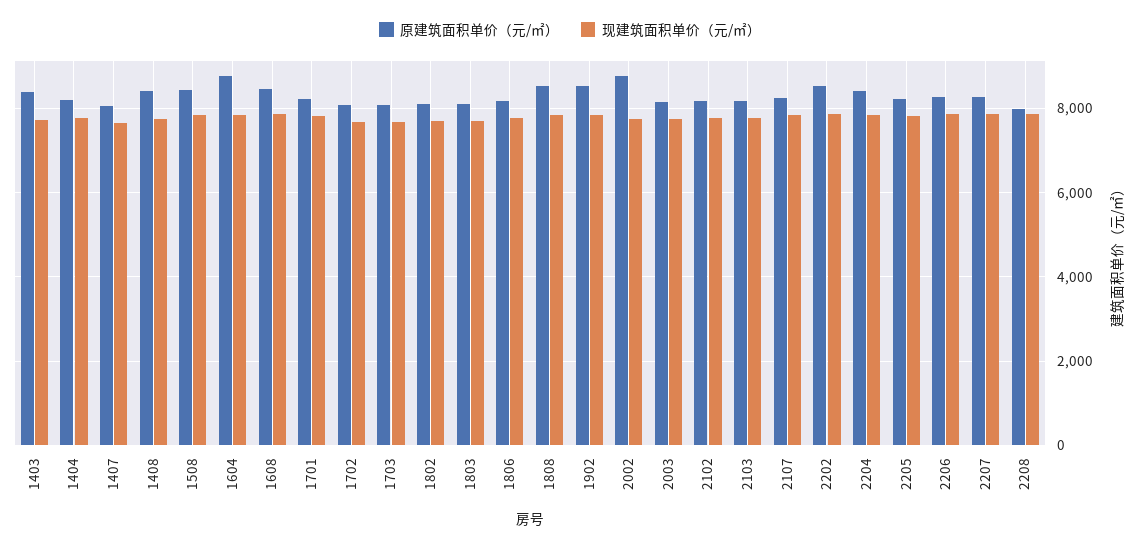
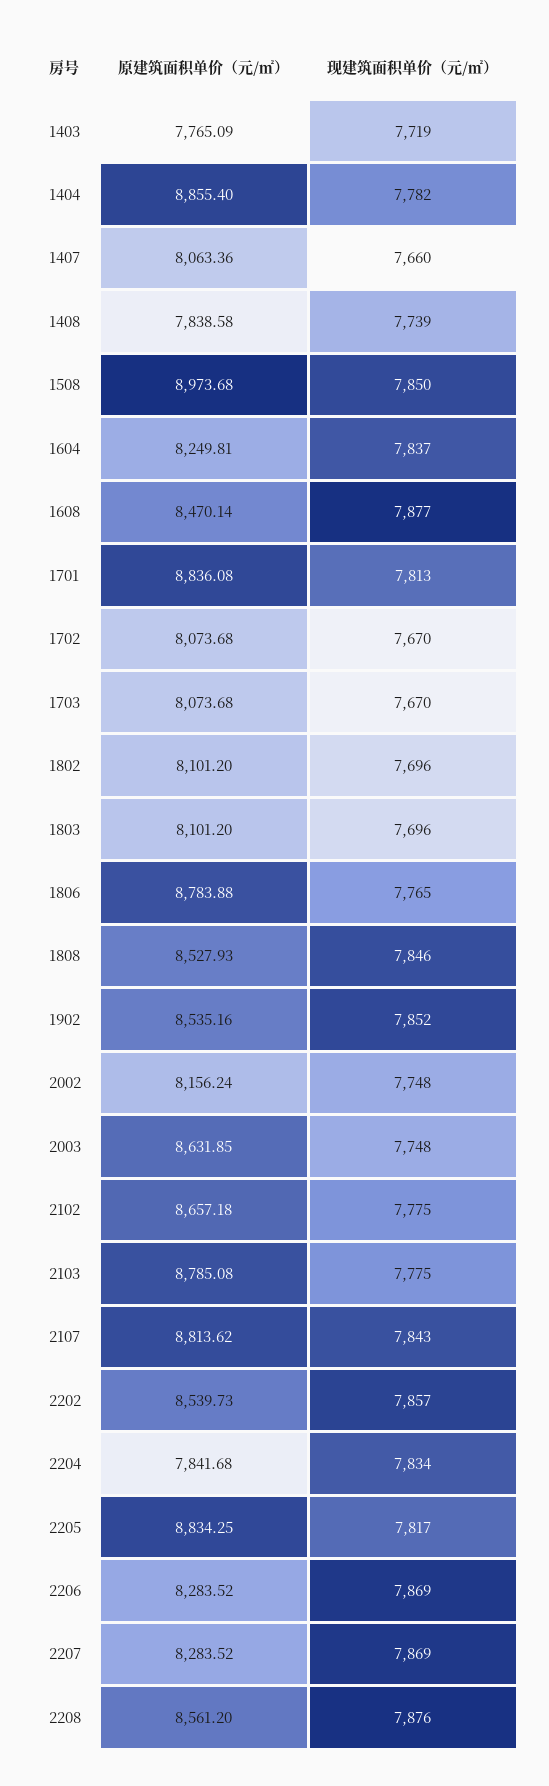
  {
    "原建筑面积单价（元/㎡）": {
-     "1403": 8400,
+     "1403": 7765.09,
-     "1404": 8200,
+     "1404": 8855.4,
      "1407": 8063.36,
-     "1408": 8400,
+     "1408": 7838.58,
-     "1508": 8400,
+     "1508": 8973.68,
-     "1604": 8800,
+     "1604": 8249.81,
      "1608": 8470.14,
-     "1701": 8200,
+     "1701": 8836.08,
      "1702": 8073.68,
      "1703": 8073.68,
      "1802": 8101.2,
      "1803": 8101.2,
-     "1806": 8200,
+     "1806": 8783.88,
      "1808": 8527.93,
      "1902": 8535.16,
-     "2002": 8800,
+     "2002": 8156.24,
-     "2003": 8200,
+     "2003": 8631.85,
-     "2102": 8200,
+     "2102": 8657.18,
-     "2103": 8200,
+     "2103": 8785.08,
-     "2107": 8200,
+     "2107": 8813.62,
      "2202": 8539.73,
-     "2204": 8400,
+     "2204": 7841.68,
-     "2205": 8200,
+     "2205": 8834.25,
      "2206": 8283.52,
      "2207": 8283.52,
-     "2208": 8000
+     "2208": 8561.2
    },
    "现建筑面积单价（元/㎡）": {
      "1403": 7719,
      "1404": 7782,
      "1407": 7660,
      "1408": 7739,
      "1508": 7850,
      "1604": 7837,
      "1608": 7877,
      "1701": 7813,
      "1702": 7670,
      "1703": 7670,
      "1802": 7696,
      "1803": 7696,
      "1806": 7765,
      "1808": 7846,
      "1902": 7852,
      "2002": 7748,
      "2003": 7748,
      "2102": 7775,
      "2103": 7775,
      "2107": 7843,
      "2202": 7857,
      "2204": 7834,
      "2205": 7817,
      "2206": 7869,
      "2207": 7869,
      "2208": 7876
    }
  }

